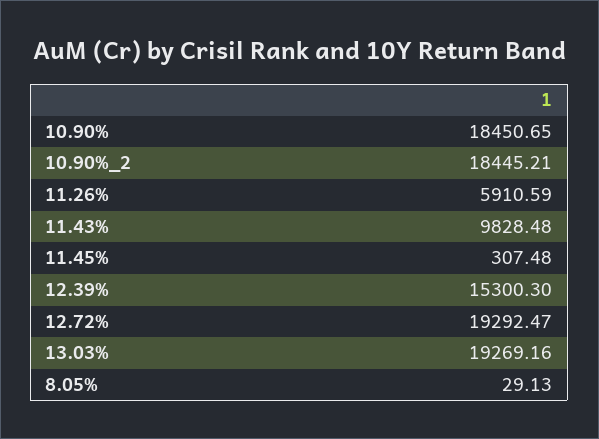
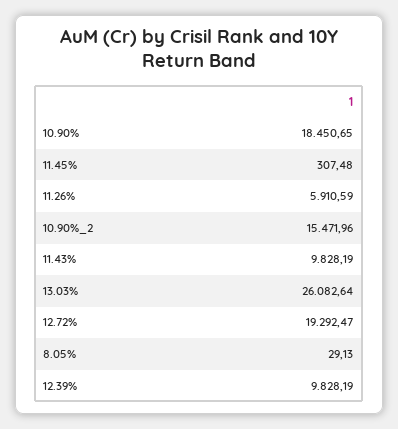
  {
    "10.90%": 18450.65,
-   "10.90%_2": 18445.21,
+   "10.90%_2": 15471.96,
    "11.26%": 5910.59,
-   "11.43%": 9828.48,
+   "11.43%": 9828.19,
    "11.45%": 307.48,
-   "12.39%": 15300.3,
+   "12.39%": 9828.19,
    "12.72%": 19292.47,
-   "13.03%": 19269.16,
+   "13.03%": 26082.64,
    "8.05%": 29.13
  }

